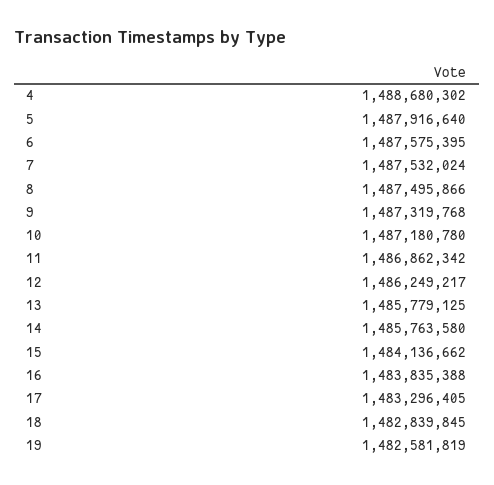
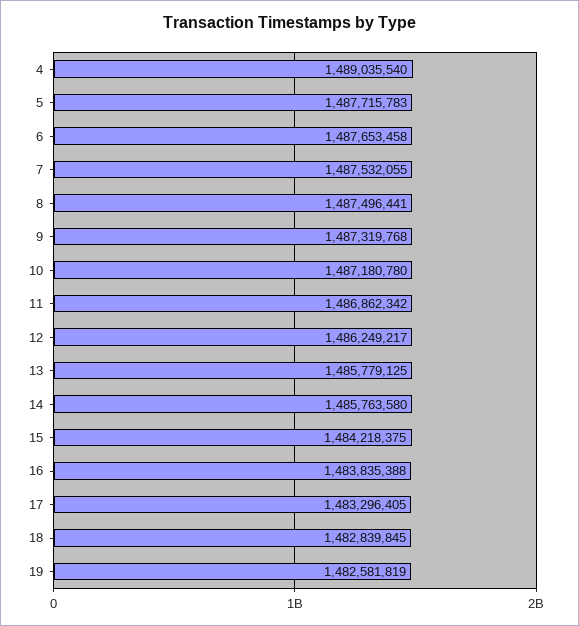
  {
-   "4": 1488680302,
+   "4": 1489035540,
-   "5": 1487916640,
+   "5": 1487715783,
-   "6": 1487575395,
+   "6": 1487653458,
-   "7": 1487532024,
+   "7": 1487532055,
-   "8": 1487495866,
+   "8": 1487496441,
    "9": 1487319768,
    "10": 1487180780,
    "11": 1486862342,
    "12": 1486249217,
    "13": 1485779125,
    "14": 1485763580,
-   "15": 1484136662,
+   "15": 1484218375,
    "16": 1483835388,
    "17": 1483296405,
    "18": 1482839845,
    "19": 1482581819
  }

